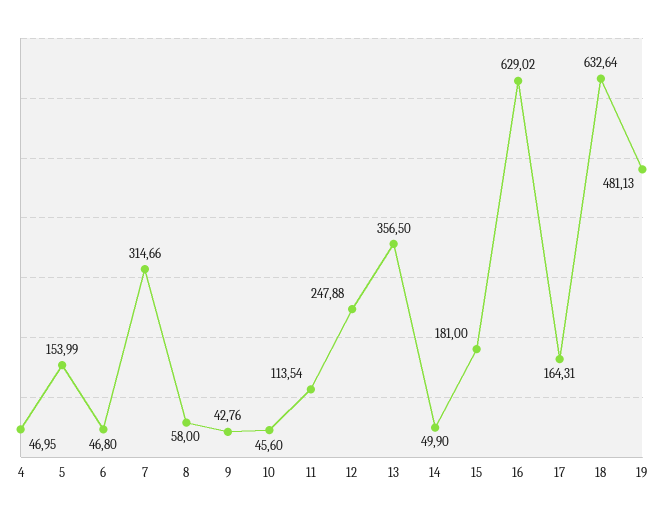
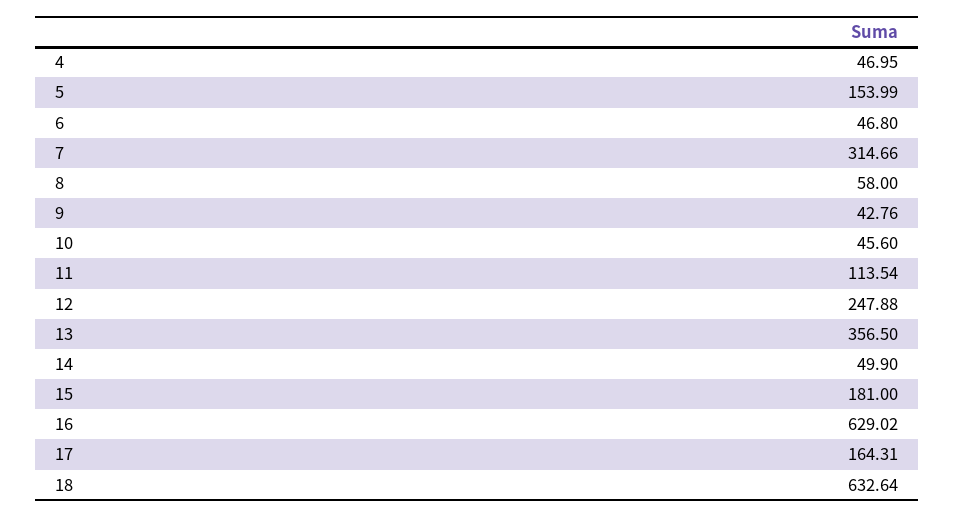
  {
    "4": 46.95,
    "5": 153.99,
    "6": 46.8,
    "7": 314.66,
    "8": 58,
    "9": 42.76,
    "10": 45.6,
    "11": 113.54,
    "12": 247.88,
    "13": 356.5,
    "14": 49.9,
    "15": 181,
    "16": 629.02,
    "17": 164.31,
-   "18": 632.64,
+   "18": 632.64
-   "19": 481.13
  }

